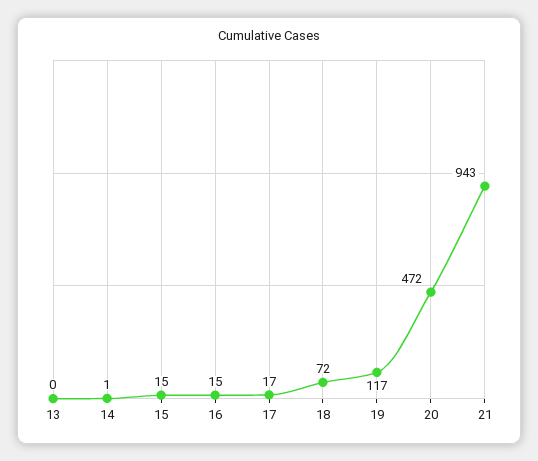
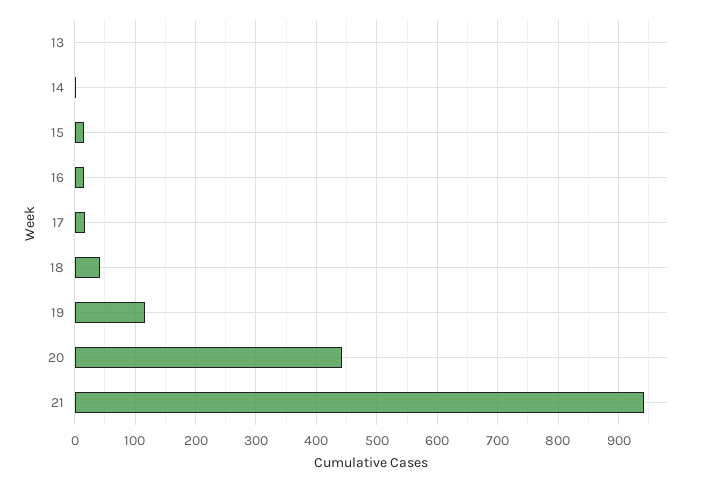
  {
    "13": 0,
    "14": 1,
    "15": 15,
    "16": 15,
    "17": 17,
-   "18": 72,
+   "18": 40,
    "19": 117,
-   "20": 472,
+   "20": 440,
    "21": 943
  }

